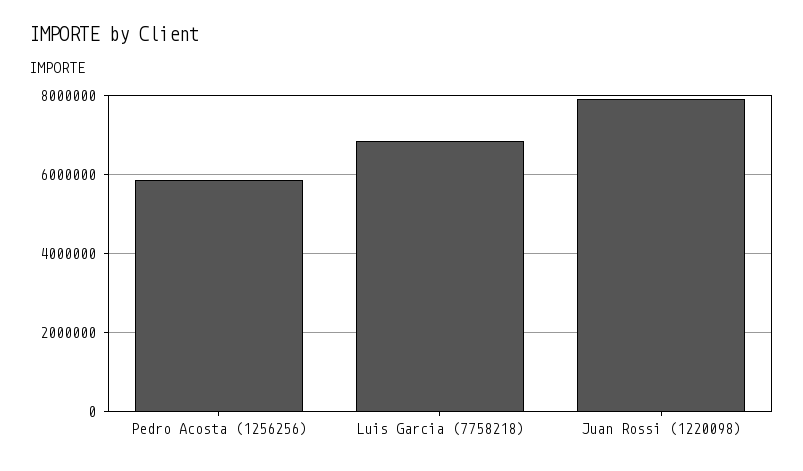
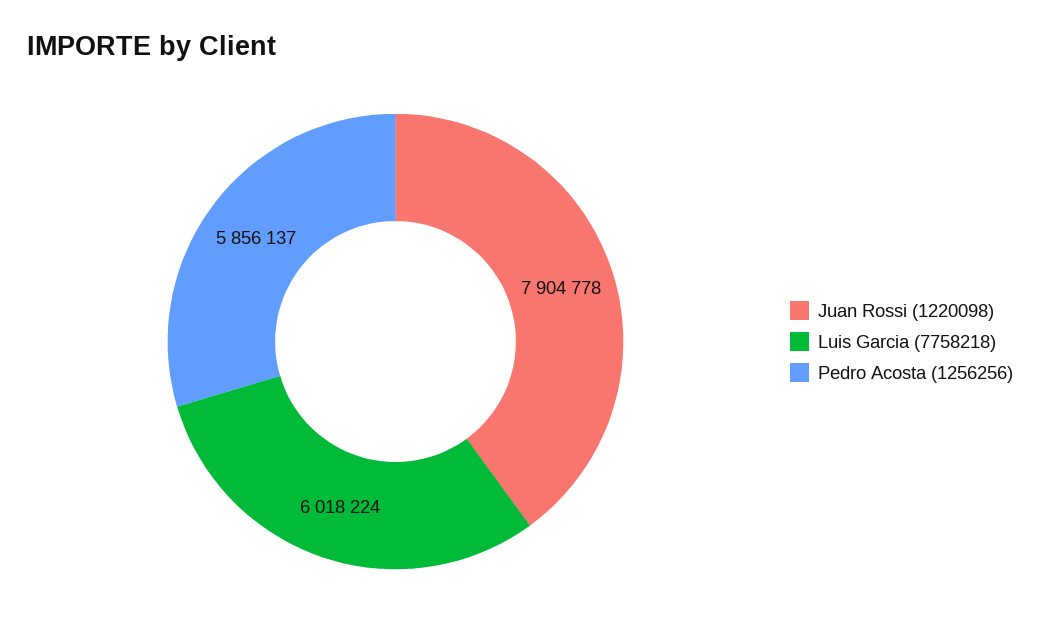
  {
    "Pedro Acosta (1256256)": 5856137,
-   "Luis Garcia (7758218)": 6800000,
+   "Luis Garcia (7758218)": 6018224,
    "Juan Rossi (1220098)": 7904778
  }

